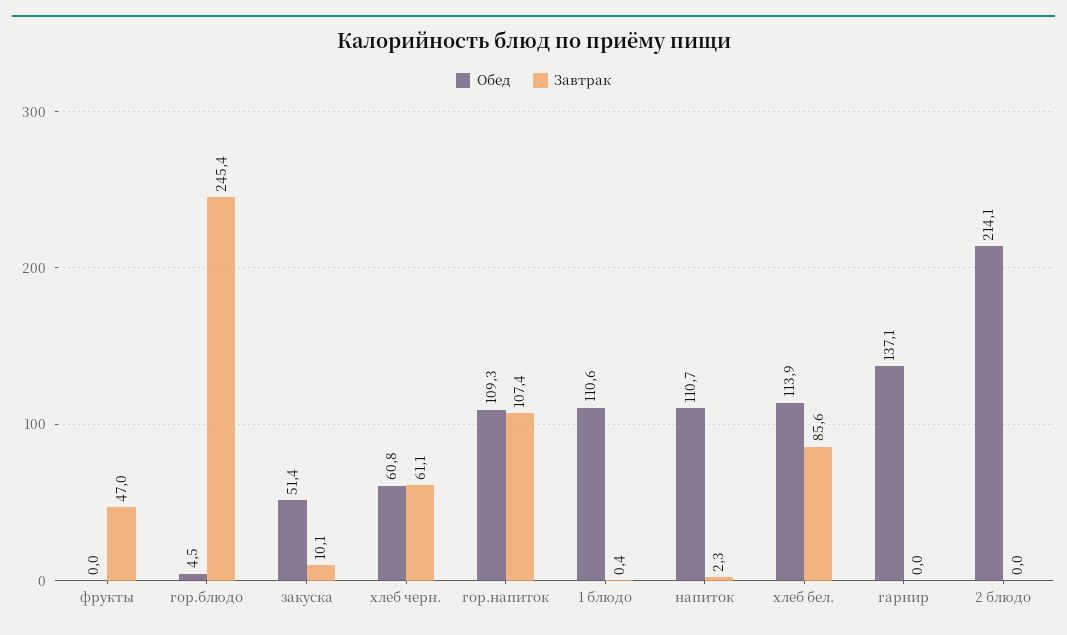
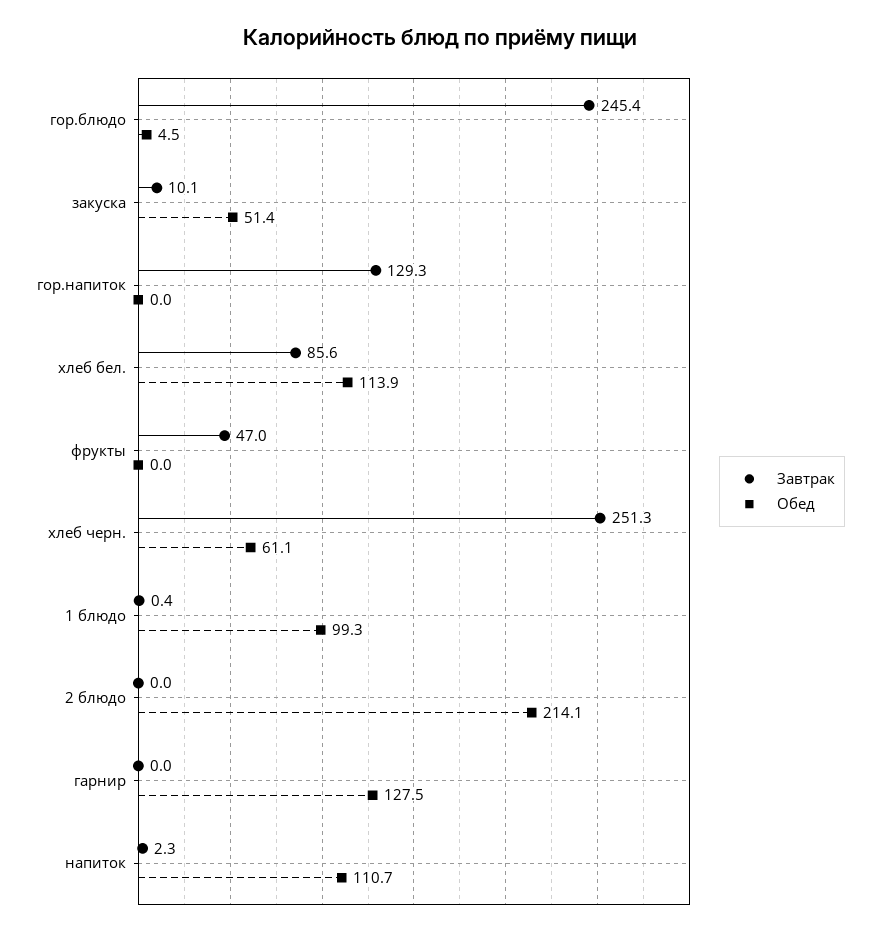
  {
    "Обед": {
      "фрукты": 0,
      "гор.блюдо": 4.5,
      "закуска": 51.4,
-     "хлеб черн.": 60.8,
+     "хлеб черн.": 61.1,
-     "гор.напиток": 109.3,
+     "гор.напиток": 0,
-     "1 блюдо": 110.6,
+     "1 блюдо": 99.3,
      "напиток": 110.7,
      "хлеб бел.": 113.9,
-     "гарнир": 137.1,
+     "гарнир": 127.5,
      "2 блюдо": 214.1
    },
    "Завтрак": {
      "фрукты": 47,
      "гор.блюдо": 245.4,
      "закуска": 10.1,
-     "хлеб черн.": 61.1,
+     "хлеб черн.": 251.3,
-     "гор.напиток": 107.4,
+     "гор.напиток": 129.3,
      "1 блюдо": 0.4,
      "напиток": 2.3,
      "хлеб бел.": 85.6,
      "гарнир": 0,
      "2 блюдо": 0
    }
  }

